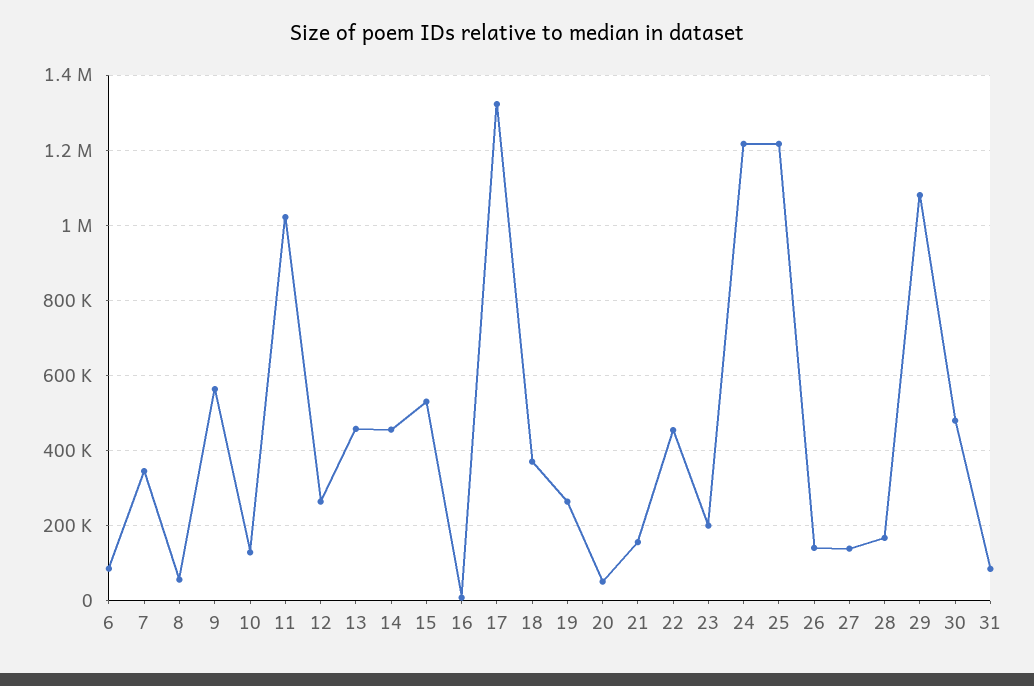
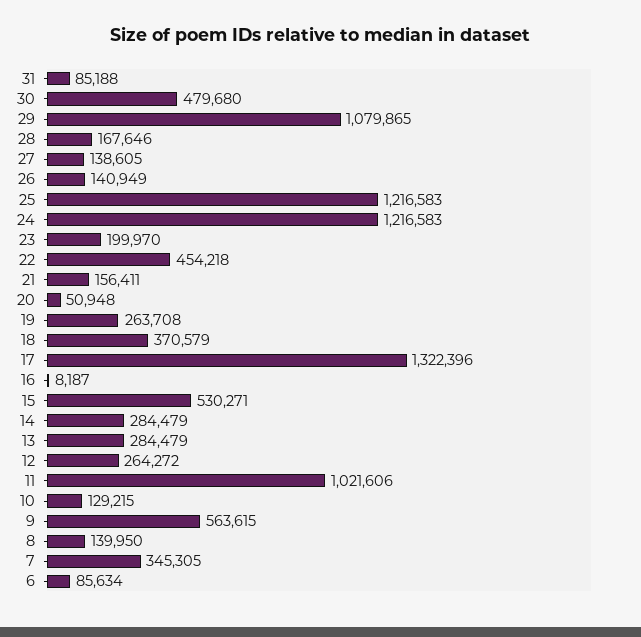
  {
    "6": 85634,
    "7": 345305,
-   "8": 60000,
+   "8": 139950,
    "9": 563615,
    "10": 129215,
    "11": 1021606,
    "12": 264272,
-   "13": 460000,
+   "13": 284479,
-   "14": 460000,
+   "14": 284479,
    "15": 530271,
    "16": 8187,
    "17": 1322396,
    "18": 370579,
    "19": 263708,
    "20": 50948,
    "21": 156411,
    "22": 454218,
    "23": 199970,
    "24": 1216583,
    "25": 1216583,
    "26": 140949,
    "27": 138605,
    "28": 167646,
    "29": 1079865,
    "30": 479680,
    "31": 85188
  }

